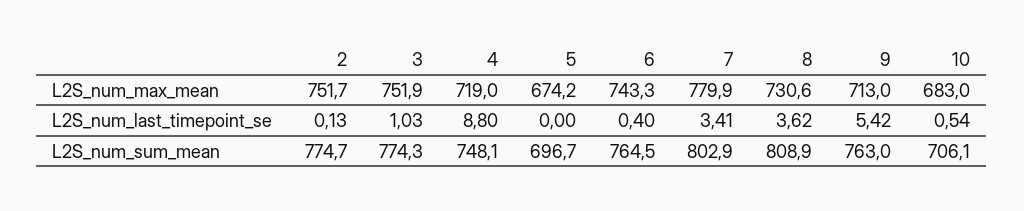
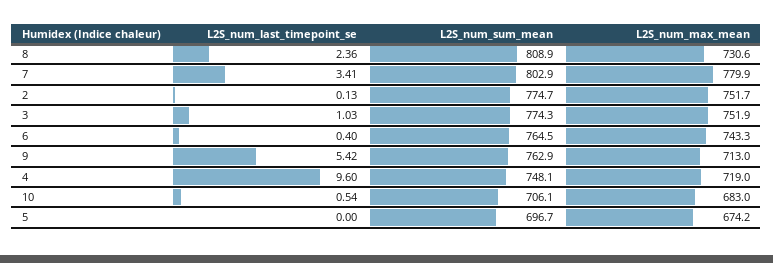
  {
    "2": {
      "L2S_num_max_mean": 751.7,
      "L2S_num_last_timepoint_se": 0.13,
      "L2S_num_sum_mean": 774.7
    },
    "3": {
      "L2S_num_max_mean": 751.9,
      "L2S_num_last_timepoint_se": 1.03,
      "L2S_num_sum_mean": 774.3
    },
    "4": {
      "L2S_num_max_mean": 719,
-     "L2S_num_last_timepoint_se": 8.8,
+     "L2S_num_last_timepoint_se": 9.6,
      "L2S_num_sum_mean": 748.1
    },
    "5": {
      "L2S_num_max_mean": 674.2,
      "L2S_num_last_timepoint_se": 0,
      "L2S_num_sum_mean": 696.7
    },
    "6": {
      "L2S_num_max_mean": 743.3,
      "L2S_num_last_timepoint_se": 0.4,
      "L2S_num_sum_mean": 764.5
    },
    "7": {
      "L2S_num_max_mean": 779.9,
      "L2S_num_last_timepoint_se": 3.41,
      "L2S_num_sum_mean": 802.9
    },
    "8": {
      "L2S_num_max_mean": 730.6,
-     "L2S_num_last_timepoint_se": 3.62,
+     "L2S_num_last_timepoint_se": 2.36,
      "L2S_num_sum_mean": 808.9
    },
    "9": {
      "L2S_num_max_mean": 713,
      "L2S_num_last_timepoint_se": 5.42,
-     "L2S_num_sum_mean": 763
+     "L2S_num_sum_mean": 762.9
    },
    "10": {
      "L2S_num_max_mean": 683,
      "L2S_num_last_timepoint_se": 0.54,
      "L2S_num_sum_mean": 706.1
    }
  }

